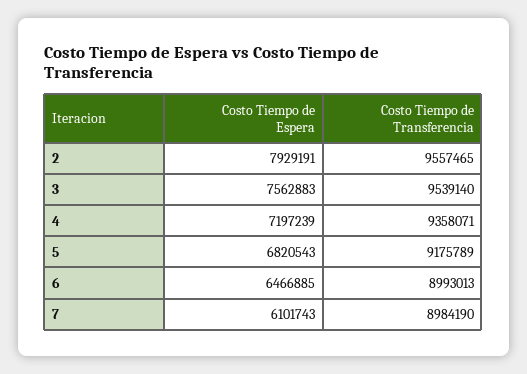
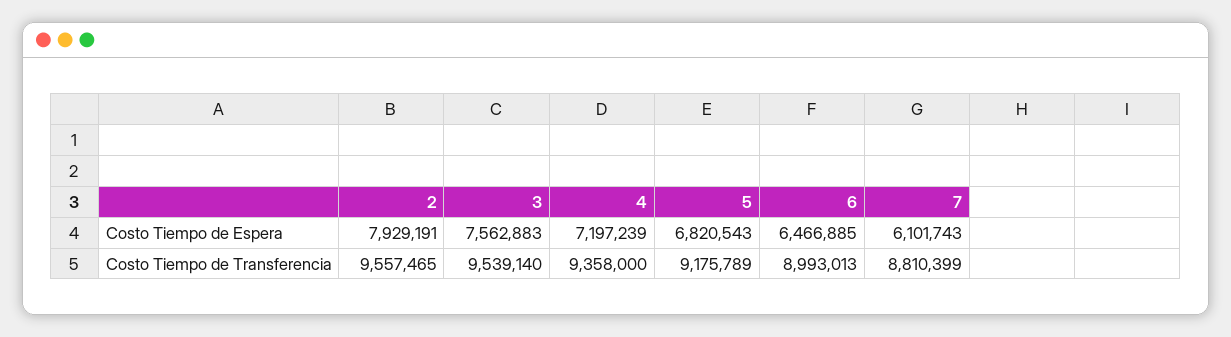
  {
    "Costo Tiempo de Espera": {
      "2": 7929191,
      "3": 7562883,
      "4": 7197239,
      "5": 6820543,
      "6": 6466885,
      "7": 6101743
    },
    "Costo Tiempo de Transferencia": {
      "2": 9557465,
      "3": 9539140,
-     "4": 9358071,
+     "4": 9358000,
      "5": 9175789,
      "6": 8993013,
-     "7": 8984190
+     "7": 8810399
    }
  }

